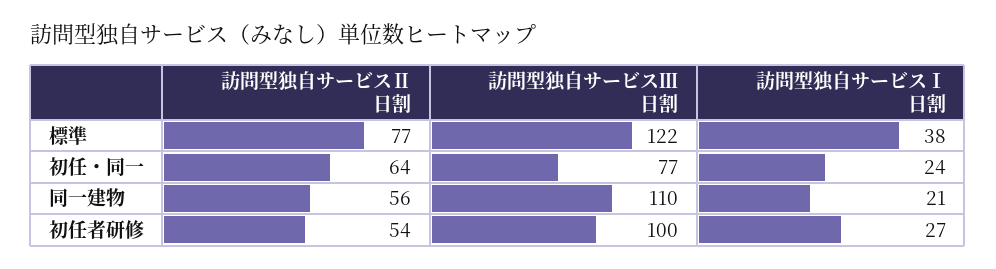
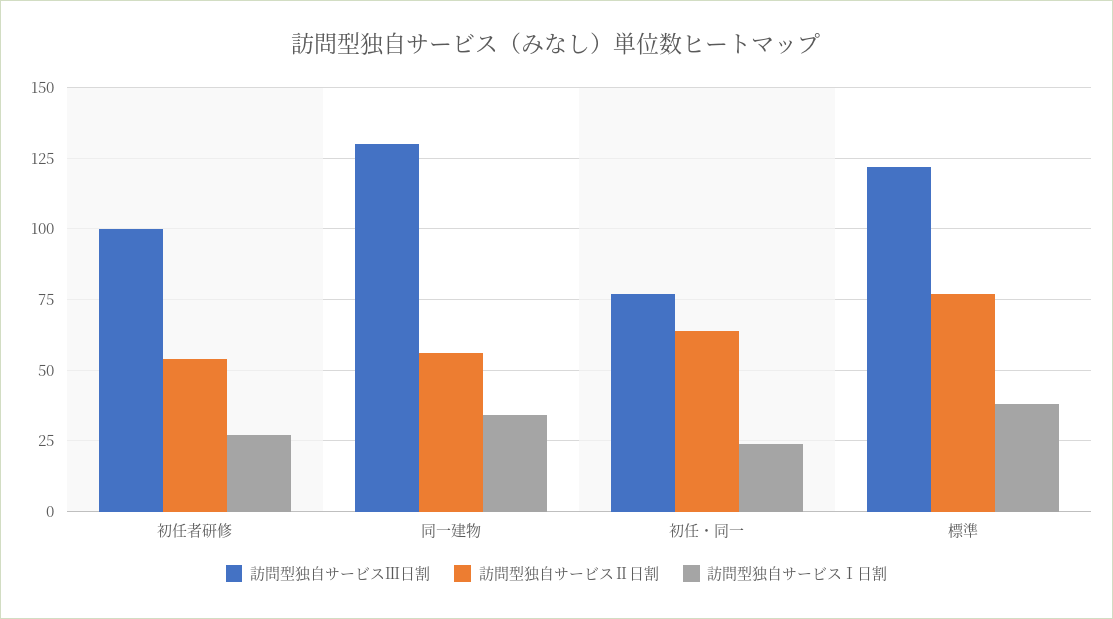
  {
    "訪問型独自サービスⅡ日割": {
      "標準": 77,
      "初任・同一": 64,
      "同一建物": 56,
      "初任者研修": 54
    },
    "訪問型独自サービスⅢ日割": {
      "標準": 122,
      "初任・同一": 77,
-     "同一建物": 110,
+     "同一建物": 130,
      "初任者研修": 100
    },
    "訪問型独自サービスⅠ日割": {
      "標準": 38,
      "初任・同一": 24,
-     "同一建物": 21,
+     "同一建物": 35,
      "初任者研修": 27
    }
  }

